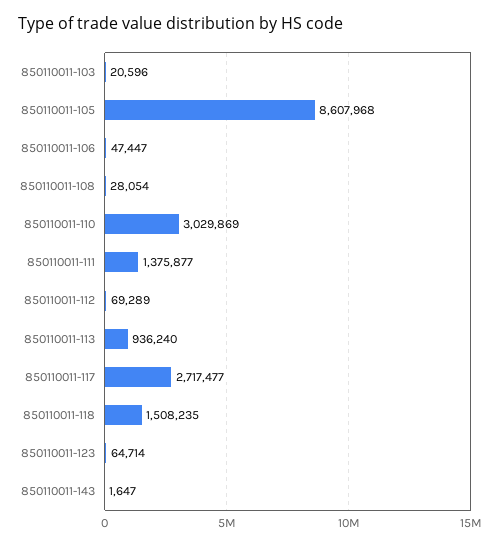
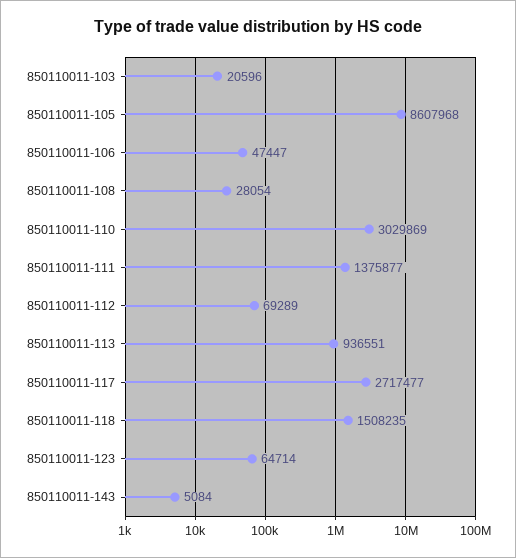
  {
    "850110011-103": 20596,
    "850110011-105": 8607968,
    "850110011-106": 47447,
    "850110011-108": 28054,
    "850110011-110": 3029869,
    "850110011-111": 1375877,
    "850110011-112": 69289,
-   "850110011-113": 936240,
+   "850110011-113": 936551,
    "850110011-117": 2717477,
    "850110011-118": 1508235,
    "850110011-123": 64714,
-   "850110011-143": 1647
+   "850110011-143": 5084
  }

